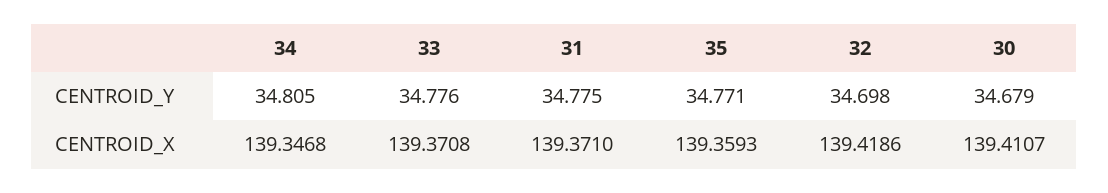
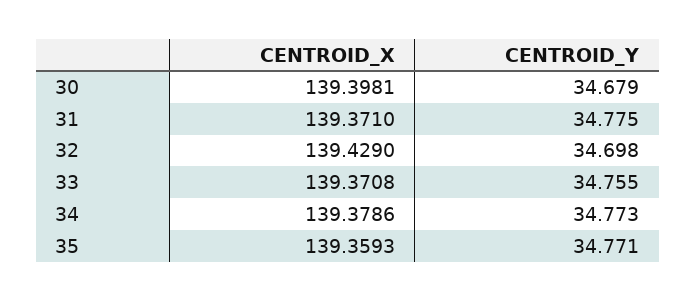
  {
    "34": {
-     "CENTROID_Y": 34.805,
+     "CENTROID_Y": 34.773,
-     "CENTROID_X": 139.3468
+     "CENTROID_X": 139.3786
    },
    "33": {
-     "CENTROID_Y": 34.776,
+     "CENTROID_Y": 34.755,
      "CENTROID_X": 139.3708
    },
    "31": {
      "CENTROID_Y": 34.775,
      "CENTROID_X": 139.371
    },
    "35": {
      "CENTROID_Y": 34.771,
      "CENTROID_X": 139.3593
    },
    "32": {
      "CENTROID_Y": 34.698,
-     "CENTROID_X": 139.4186
+     "CENTROID_X": 139.429
    },
    "30": {
      "CENTROID_Y": 34.679,
-     "CENTROID_X": 139.4107
+     "CENTROID_X": 139.3981
    }
  }

